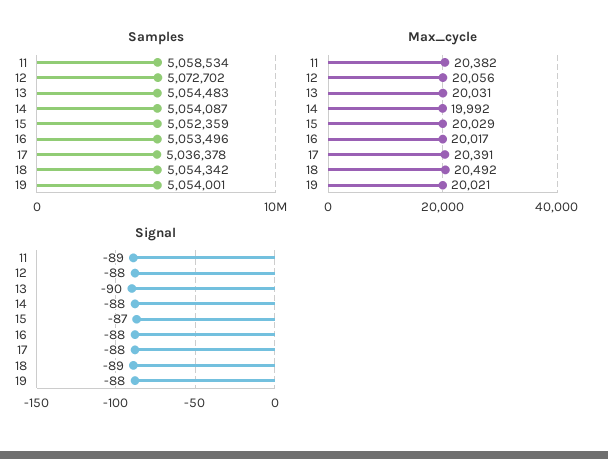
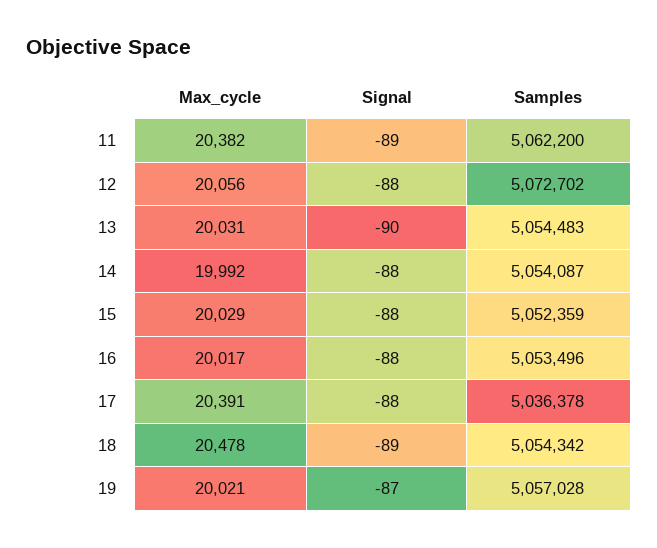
  {
    "Samples": {
-     "11": 5058534,
+     "11": 5062200,
      "12": 5072702,
      "13": 5054483,
      "14": 5054087,
      "15": 5052359,
      "16": 5053496,
      "17": 5036378,
      "18": 5054342,
-     "19": 5054001
+     "19": 5057028
    },
    "Max_cycle": {
      "11": 20382,
      "12": 20056,
      "13": 20031,
      "14": 19992,
      "15": 20029,
      "16": 20017,
      "17": 20391,
-     "18": 20492,
+     "18": 20478,
      "19": 20021
    },
    "Signal": {
      "11": -89,
      "12": -88,
      "13": -90,
      "14": -88,
-     "15": -87,
+     "15": -88,
      "16": -88,
      "17": -88,
      "18": -89,
-     "19": -88
+     "19": -87
    }
  }

